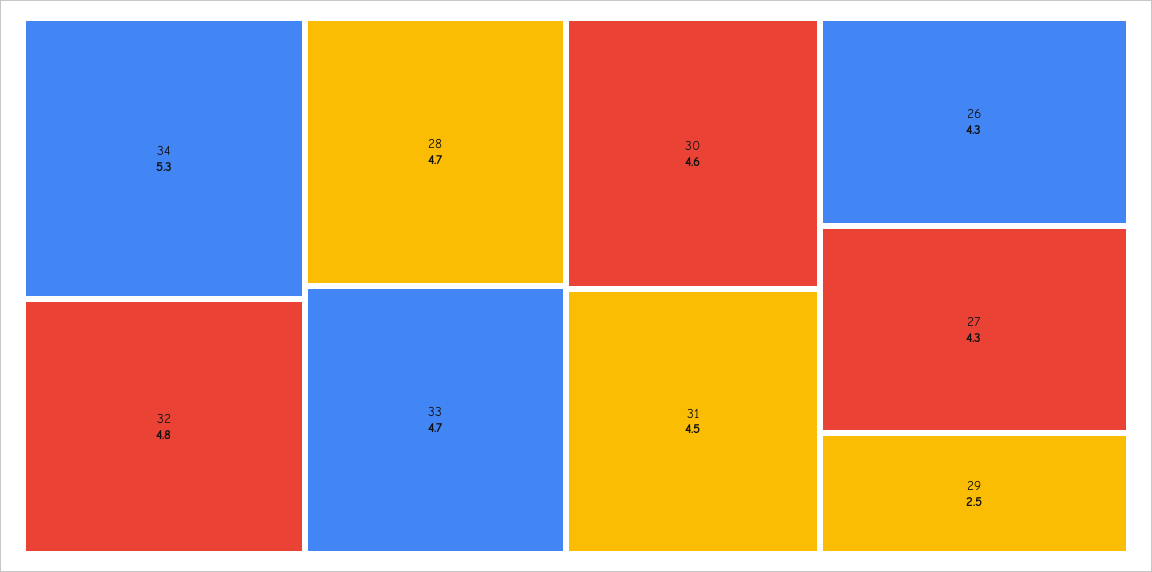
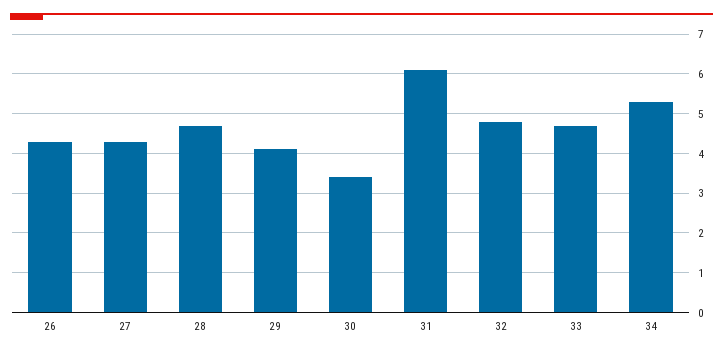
  {
    "34": 5.3,
    "32": 4.8,
    "28": 4.7,
    "33": 4.7,
-   "30": 4.6,
+   "30": 3.5,
-   "31": 4.5,
+   "31": 6,
    "26": 4.3,
    "27": 4.3,
-   "29": 2.5
+   "29": 4
  }

